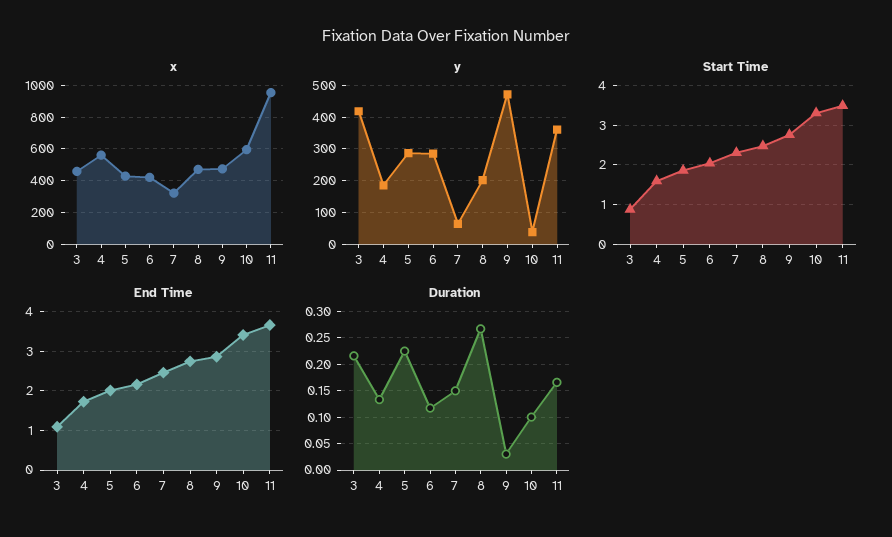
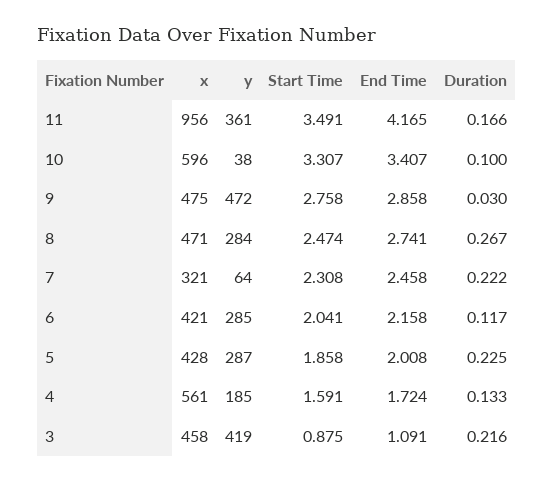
  {
    "x": {
      "3": 458,
      "4": 561,
      "5": 428,
      "6": 421,
      "7": 321,
      "8": 471,
      "9": 475,
      "10": 596,
      "11": 956
    },
    "y": {
      "3": 419,
      "4": 185,
      "5": 287,
      "6": 285,
      "7": 64,
-     "8": 200,
+     "8": 284,
      "9": 472,
      "10": 38,
      "11": 361
    },
    "Start Time": {
      "3": 0.875,
      "4": 1.591,
      "5": 1.858,
      "6": 2.041,
      "7": 2.308,
      "8": 2.474,
      "9": 2.758,
      "10": 3.307,
      "11": 3.491
    },
    "End Time": {
      "3": 1.091,
      "4": 1.724,
      "5": 2.008,
      "6": 2.158,
      "7": 2.458,
      "8": 2.741,
      "9": 2.858,
      "10": 3.407,
-     "11": 3.6
+     "11": 4.165
    },
    "Duration": {
      "3": 0.216,
      "4": 0.133,
      "5": 0.225,
      "6": 0.117,
-     "7": 0.15,
+     "7": 0.222,
      "8": 0.267,
      "9": 0.03,
      "10": 0.1,
      "11": 0.166
    }
  }

